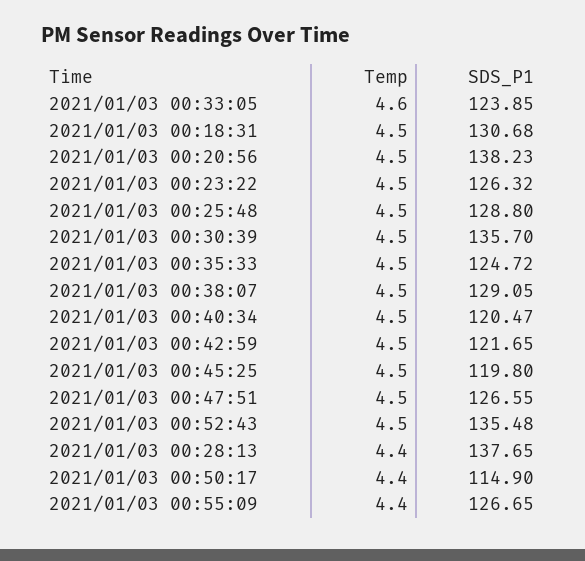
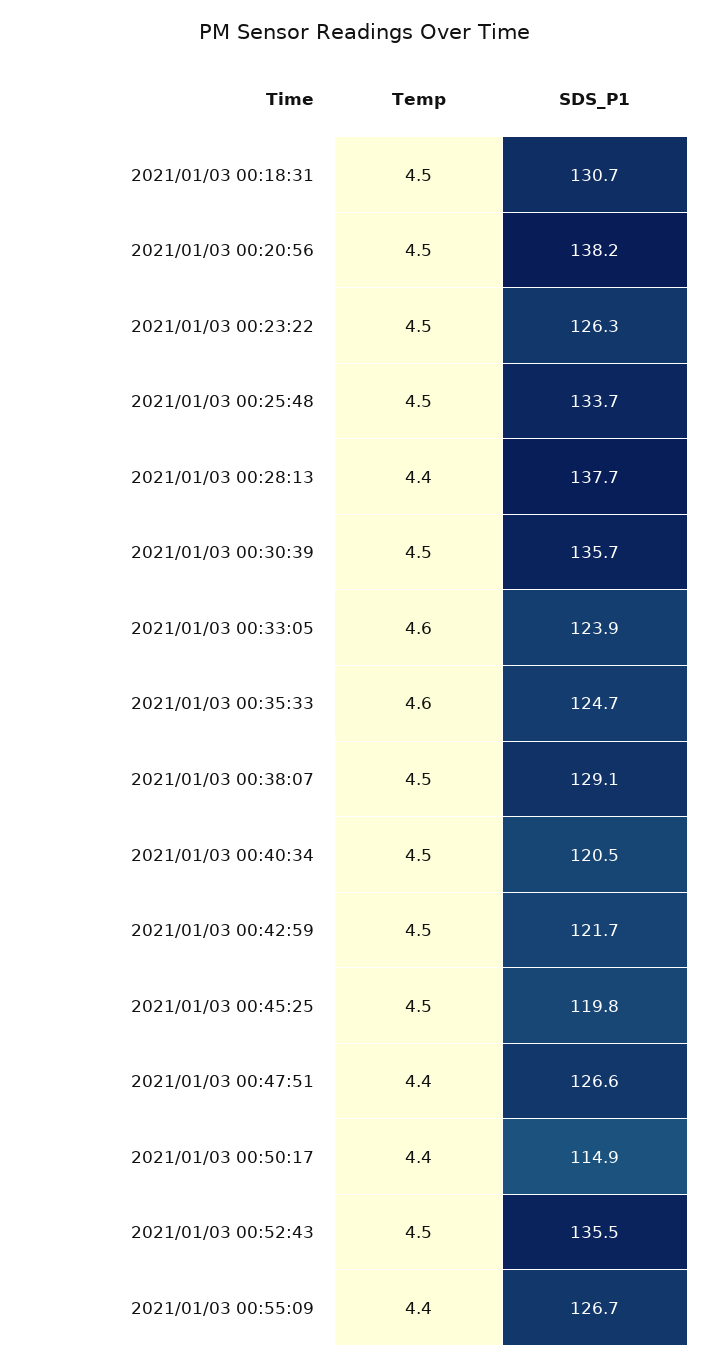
  {
    "Temp": {
      "2021/01/03 00:33:05": 4.6,
      "2021/01/03 00:18:31": 4.5,
      "2021/01/03 00:20:56": 4.5,
      "2021/01/03 00:23:22": 4.5,
      "2021/01/03 00:25:48": 4.5,
      "2021/01/03 00:30:39": 4.5,
-     "2021/01/03 00:35:33": 4.5,
+     "2021/01/03 00:35:33": 4.6,
      "2021/01/03 00:38:07": 4.5,
      "2021/01/03 00:40:34": 4.5,
      "2021/01/03 00:42:59": 4.5,
      "2021/01/03 00:45:25": 4.5,
-     "2021/01/03 00:47:51": 4.5,
+     "2021/01/03 00:47:51": 4.4,
      "2021/01/03 00:52:43": 4.5,
      "2021/01/03 00:28:13": 4.4,
      "2021/01/03 00:50:17": 4.4,
      "2021/01/03 00:55:09": 4.4
    },
    "SDS_P1": {
      "2021/01/03 00:33:05": 123.85,
      "2021/01/03 00:18:31": 130.68,
      "2021/01/03 00:20:56": 138.23,
      "2021/01/03 00:23:22": 126.32,
-     "2021/01/03 00:25:48": 128.8,
+     "2021/01/03 00:25:48": 133.7,
      "2021/01/03 00:30:39": 135.7,
      "2021/01/03 00:35:33": 124.72,
      "2021/01/03 00:38:07": 129.05,
      "2021/01/03 00:40:34": 120.47,
      "2021/01/03 00:42:59": 121.65,
      "2021/01/03 00:45:25": 119.8,
      "2021/01/03 00:47:51": 126.55,
      "2021/01/03 00:52:43": 135.48,
      "2021/01/03 00:28:13": 137.65,
      "2021/01/03 00:50:17": 114.9,
      "2021/01/03 00:55:09": 126.65
    }
  }

